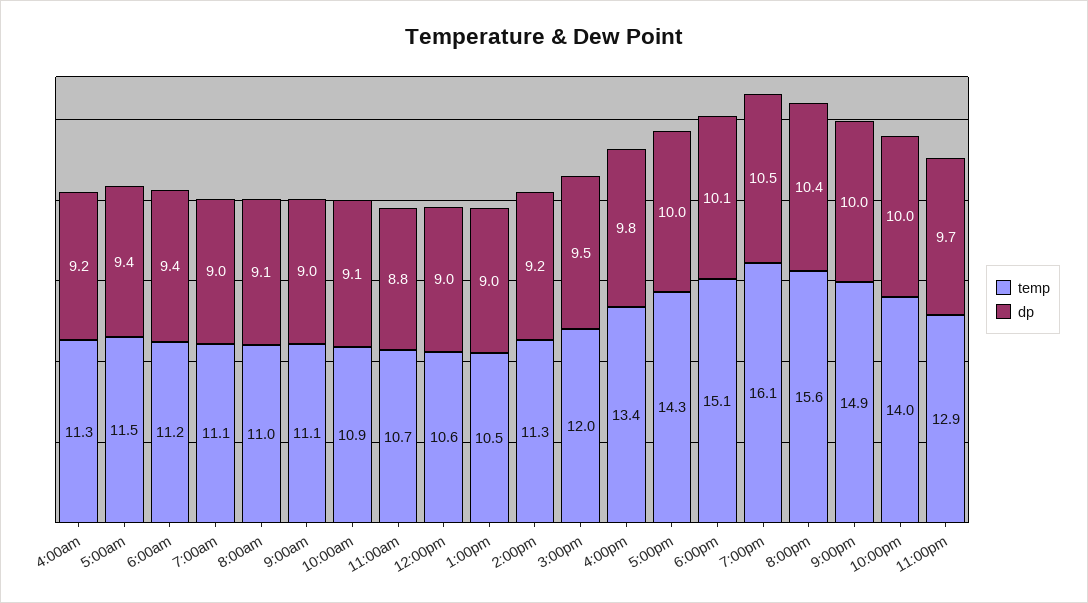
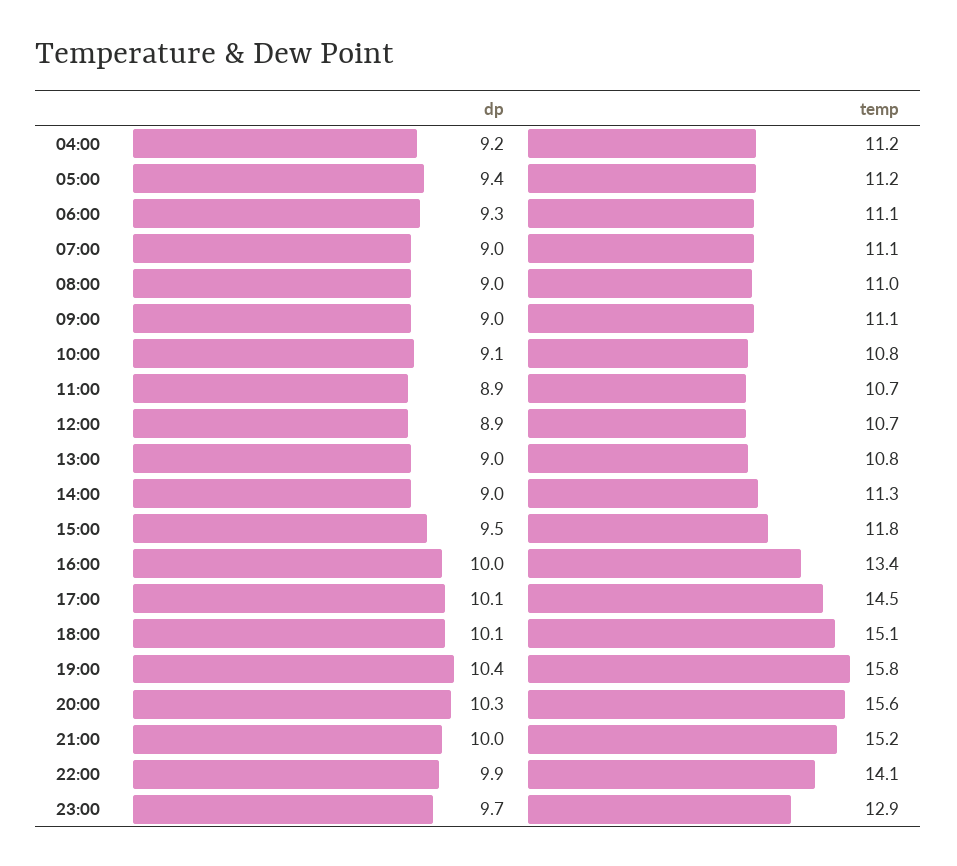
  {
    "temp": {
-     "4:00am": 11.3,
+     "4:00am": 11.2,
-     "5:00am": 11.5,
+     "5:00am": 11.2,
-     "6:00am": 11.2,
+     "6:00am": 11.1,
      "7:00am": 11.1,
      "8:00am": 11,
      "9:00am": 11.1,
-     "10:00am": 10.9,
+     "10:00am": 10.8,
      "11:00am": 10.7,
-     "12:00pm": 10.6,
+     "12:00pm": 10.7,
-     "1:00pm": 10.5,
+     "1:00pm": 10.8,
      "2:00pm": 11.3,
-     "3:00pm": 12,
+     "3:00pm": 11.8,
      "4:00pm": 13.4,
-     "5:00pm": 14.3,
+     "5:00pm": 14.5,
      "6:00pm": 15.1,
-     "7:00pm": 16.1,
+     "7:00pm": 15.8,
      "8:00pm": 15.6,
-     "9:00pm": 14.9,
+     "9:00pm": 15.2,
-     "10:00pm": 14,
+     "10:00pm": 14.1,
      "11:00pm": 12.9
    },
    "dp": {
      "4:00am": 9.2,
      "5:00am": 9.4,
-     "6:00am": 9.4,
+     "6:00am": 9.3,
      "7:00am": 9,
-     "8:00am": 9.1,
+     "8:00am": 9,
      "9:00am": 9,
      "10:00am": 9.1,
-     "11:00am": 8.8,
+     "11:00am": 8.9,
-     "12:00pm": 9,
+     "12:00pm": 8.9,
      "1:00pm": 9,
-     "2:00pm": 9.2,
+     "2:00pm": 9,
      "3:00pm": 9.5,
-     "4:00pm": 9.8,
+     "4:00pm": 10,
-     "5:00pm": 10,
+     "5:00pm": 10.1,
      "6:00pm": 10.1,
-     "7:00pm": 10.5,
+     "7:00pm": 10.4,
-     "8:00pm": 10.4,
+     "8:00pm": 10.3,
      "9:00pm": 10,
-     "10:00pm": 10,
+     "10:00pm": 9.9,
      "11:00pm": 9.7
    }
  }

